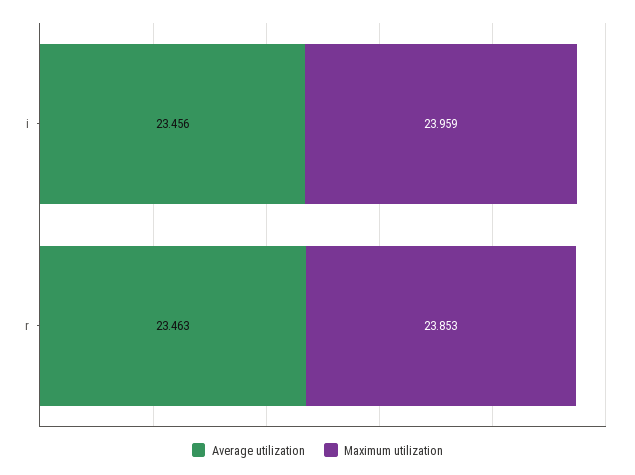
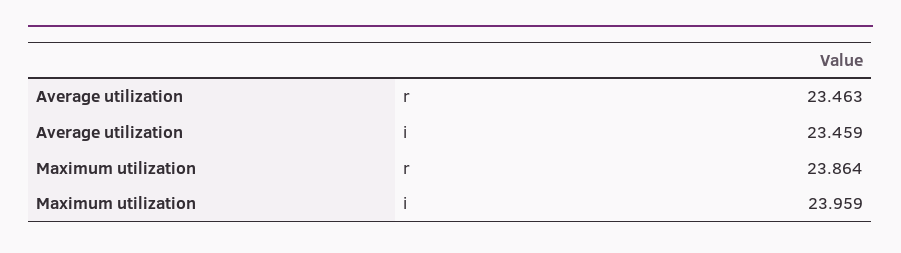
  {
    "Average utilization": {
-     "i": 23.456,
+     "i": 23.459,
      "r": 23.463
    },
    "Maximum utilization": {
      "i": 23.959,
-     "r": 23.853
+     "r": 23.864
    }
  }

